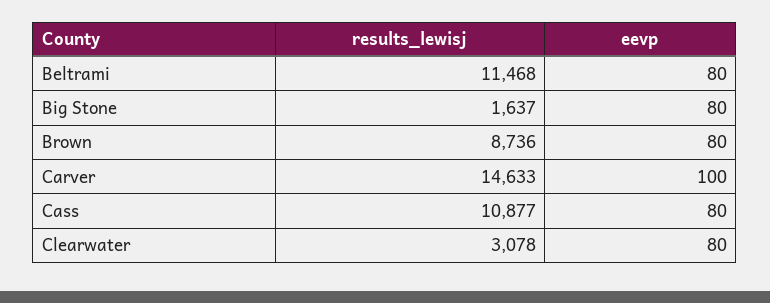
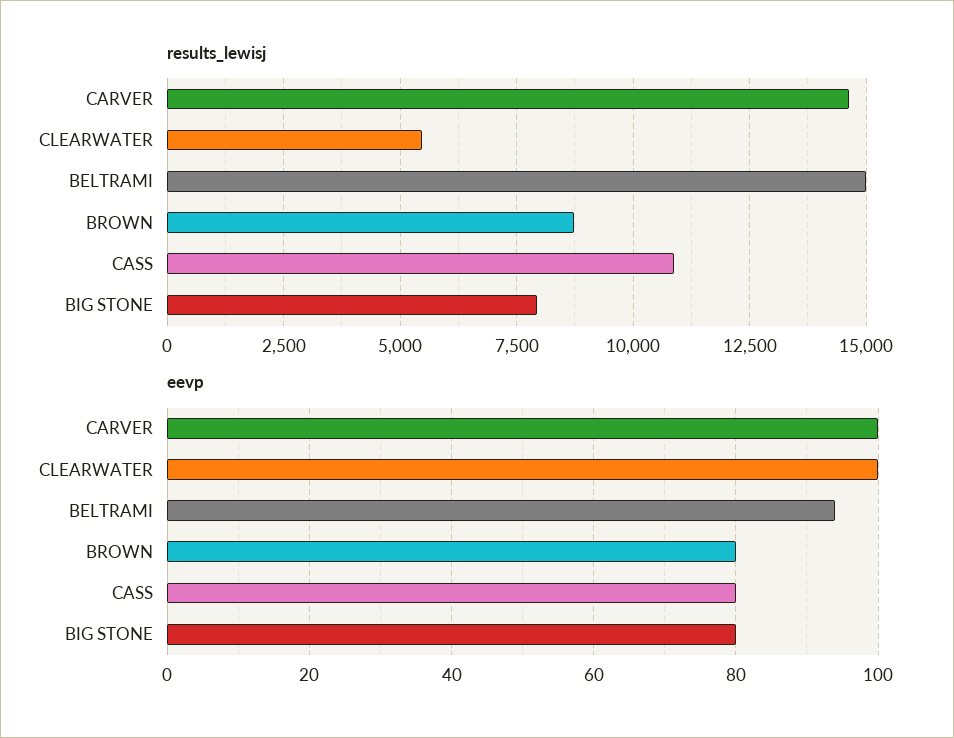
  {
    "results_lewisj": {
-     "Beltrami": 11468,
+     "Beltrami": 15000,
-     "Big Stone": 1637,
+     "Big Stone": 8000,
      "Brown": 8736,
      "Carver": 14633,
      "Cass": 10877,
-     "Clearwater": 3078
+     "Clearwater": 5500
    },
    "eevp": {
-     "Beltrami": 80,
+     "Beltrami": 95,
      "Big Stone": 80,
      "Brown": 80,
      "Carver": 100,
      "Cass": 80,
-     "Clearwater": 80
+     "Clearwater": 100
    }
  }

